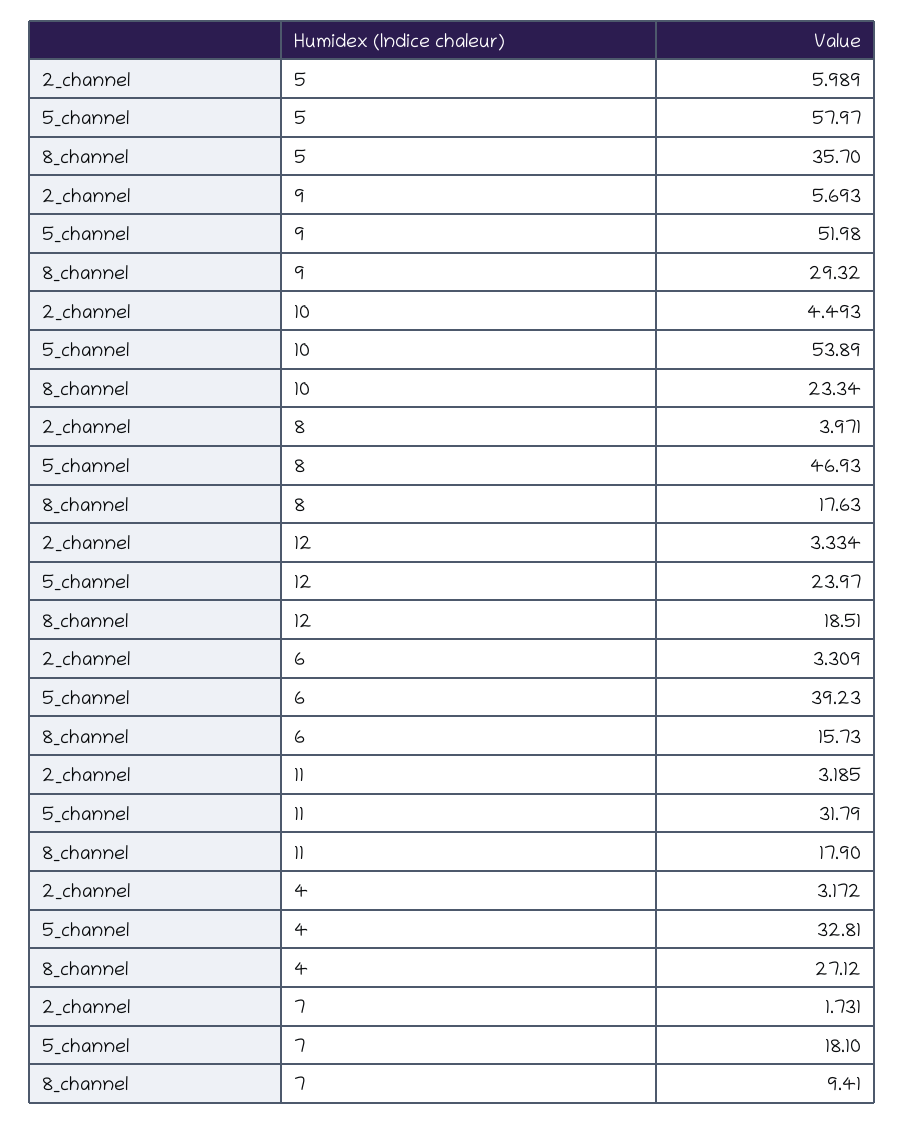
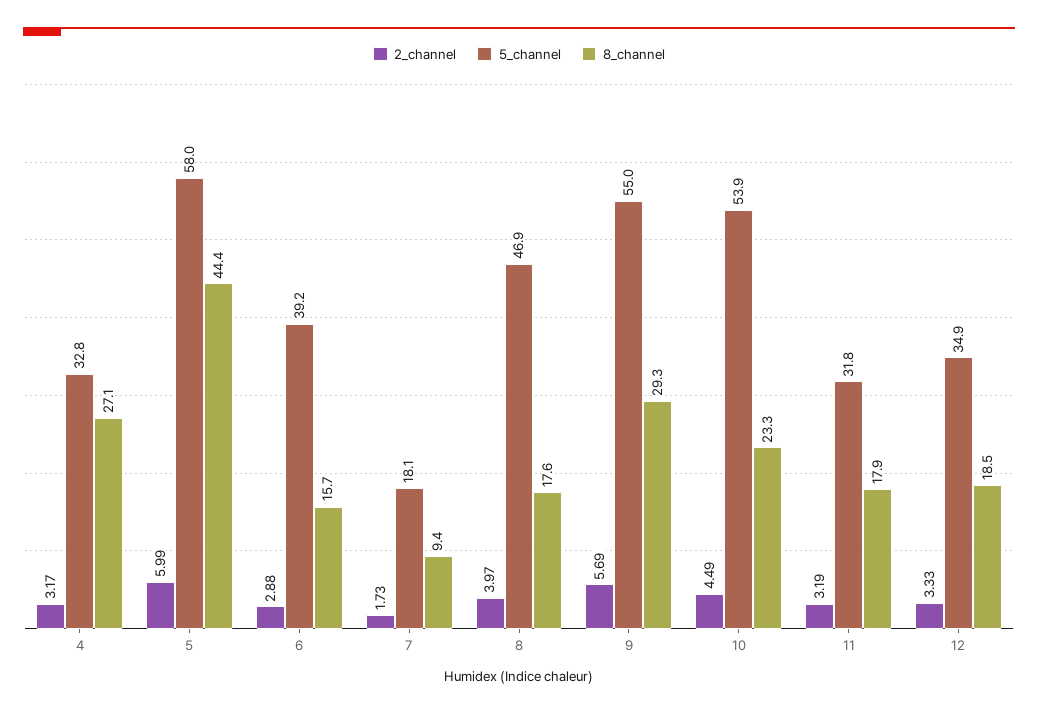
  {
    "2_channel": {
      "5": 5.989,
      "9": 5.693,
      "10": 4.493,
      "8": 3.971,
      "12": 3.334,
-     "6": 3.309,
+     "6": 2.88,
      "11": 3.185,
      "4": 3.172,
      "7": 1.731
    },
    "5_channel": {
      "5": 57.97,
-     "9": 51.98,
+     "9": 55,
      "10": 53.89,
      "8": 46.93,
-     "12": 23.97,
+     "12": 34.9,
      "6": 39.23,
      "11": 31.79,
      "4": 32.81,
      "7": 18.1
    },
    "8_channel": {
-     "5": 35.7,
+     "5": 44.4,
      "9": 29.32,
      "10": 23.34,
      "8": 17.63,
      "12": 18.51,
      "6": 15.73,
      "11": 17.9,
      "4": 27.12,
      "7": 9.41
    }
  }

